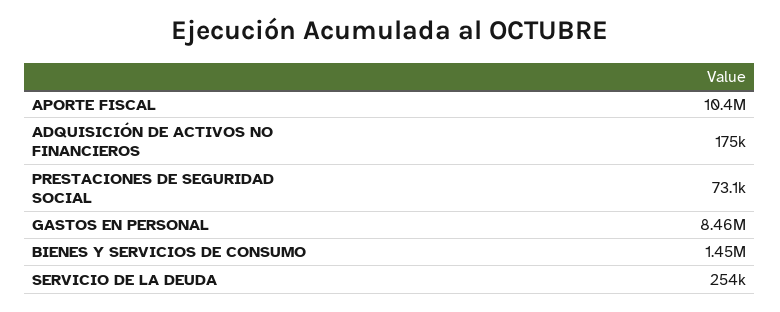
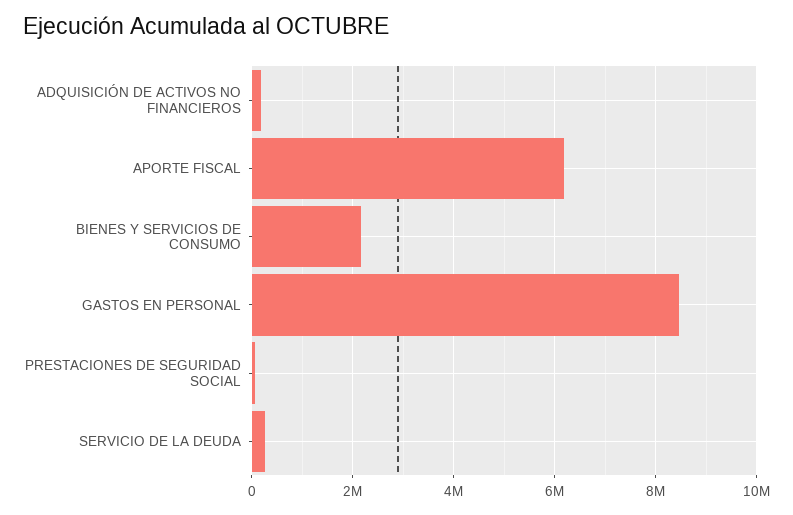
  {
-   "APORTE FISCAL": 10400000,
+   "APORTE FISCAL": 6200000,
    "ADQUISICIÓN DE ACTIVOS NO FINANCIEROS": 175000,
    "PRESTACIONES DE SEGURIDAD SOCIAL": 73100,
    "GASTOS EN PERSONAL": 8460000,
-   "BIENES Y SERVICIOS DE CONSUMO": 1450000,
+   "BIENES Y SERVICIOS DE CONSUMO": 2200000,
    "SERVICIO DE LA DEUDA": 254000
  }

